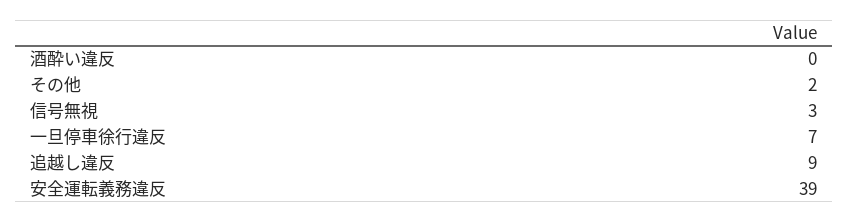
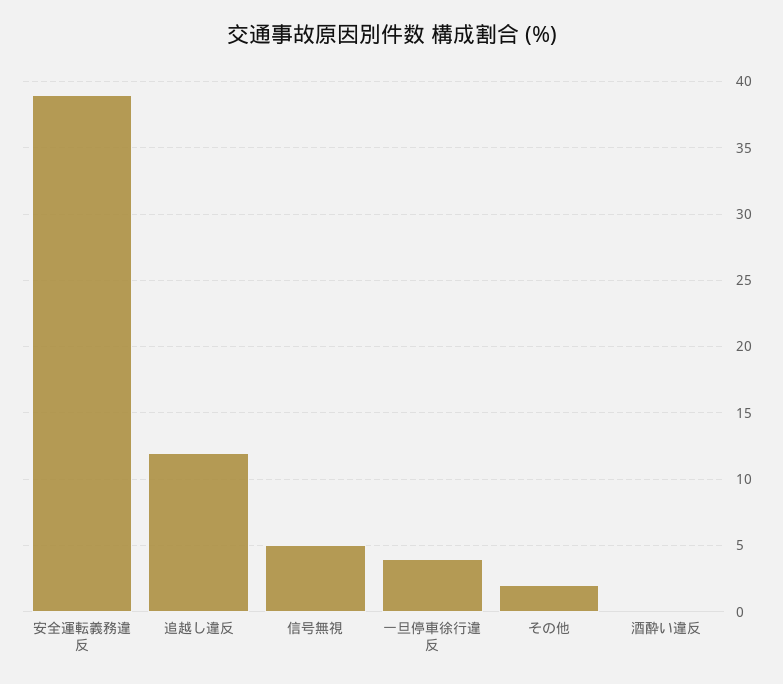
  {
    "酒酔い違反": 0,
    "その他": 2,
-   "信号無視": 3,
+   "信号無視": 5,
-   "一旦停車徐行違反": 7,
+   "一旦停車徐行違反": 4,
-   "追越し違反": 9,
+   "追越し違反": 12,
    "安全運転義務違反": 39
  }

